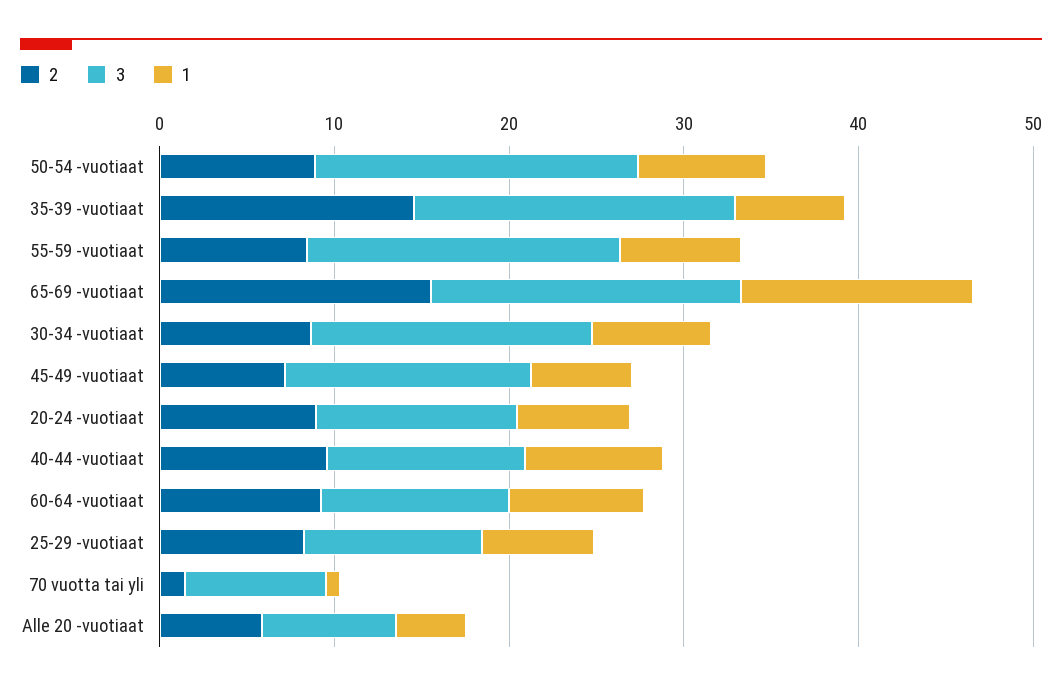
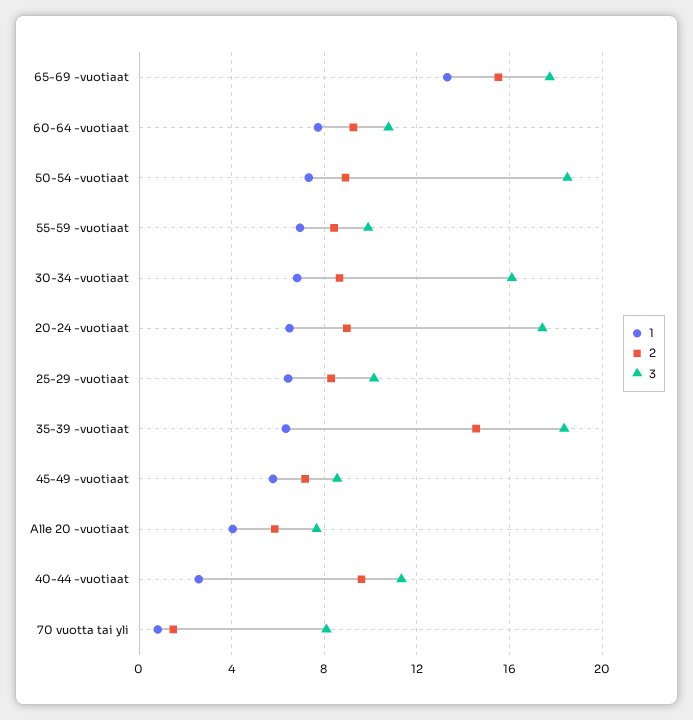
  {
    "2": {
      "50-54 -vuotiaat": 9,
      "35-39 -vuotiaat": 14.5,
      "55-59 -vuotiaat": 8.5,
      "65-69 -vuotiaat": 15.5,
      "30-34 -vuotiaat": 8.5,
      "45-49 -vuotiaat": 7,
      "20-24 -vuotiaat": 9,
      "40-44 -vuotiaat": 9.5,
      "60-64 -vuotiaat": 9.5,
      "25-29 -vuotiaat": 8.5,
      "70 vuotta tai yli": 1.5,
      "Alle 20 -vuotiaat": 6
    },
    "3": {
      "50-54 -vuotiaat": 18.5,
      "35-39 -vuotiaat": 18.5,
-     "55-59 -vuotiaat": 18,
+     "55-59 -vuotiaat": 10,
      "65-69 -vuotiaat": 17.5,
      "30-34 -vuotiaat": 16,
-     "45-49 -vuotiaat": 14,
+     "45-49 -vuotiaat": 8.5,
-     "20-24 -vuotiaat": 12,
+     "20-24 -vuotiaat": 17.5,
      "40-44 -vuotiaat": 11.5,
      "60-64 -vuotiaat": 11,
      "25-29 -vuotiaat": 10,
      "70 vuotta tai yli": 8,
      "Alle 20 -vuotiaat": 7.5
    },
    "1": {
      "50-54 -vuotiaat": 7.5,
      "35-39 -vuotiaat": 6.5,
      "55-59 -vuotiaat": 7,
      "65-69 -vuotiaat": 13.5,
      "30-34 -vuotiaat": 7,
      "45-49 -vuotiaat": 6,
      "20-24 -vuotiaat": 6.5,
-     "40-44 -vuotiaat": 8,
+     "40-44 -vuotiaat": 2.5,
      "60-64 -vuotiaat": 7.5,
      "25-29 -vuotiaat": 6.5,
      "70 vuotta tai yli": 1,
      "Alle 20 -vuotiaat": 4
    }
  }

